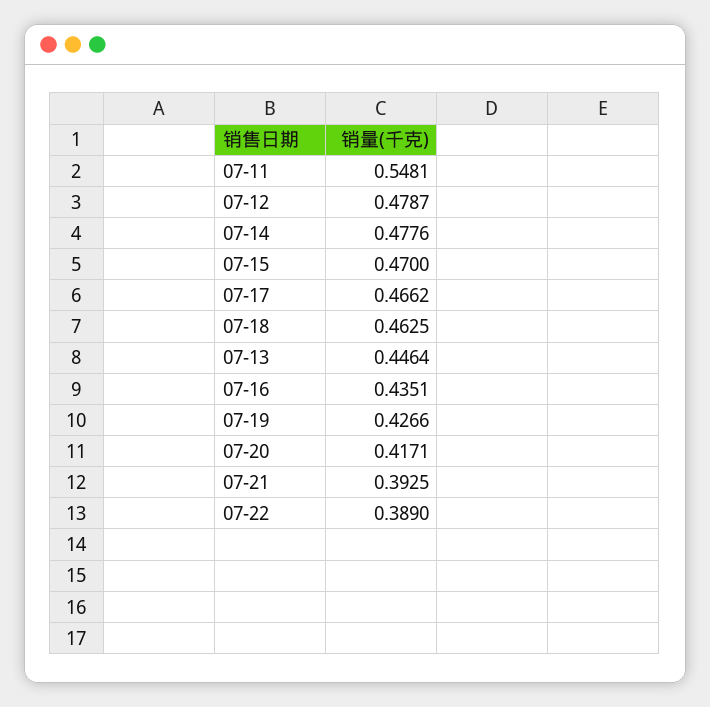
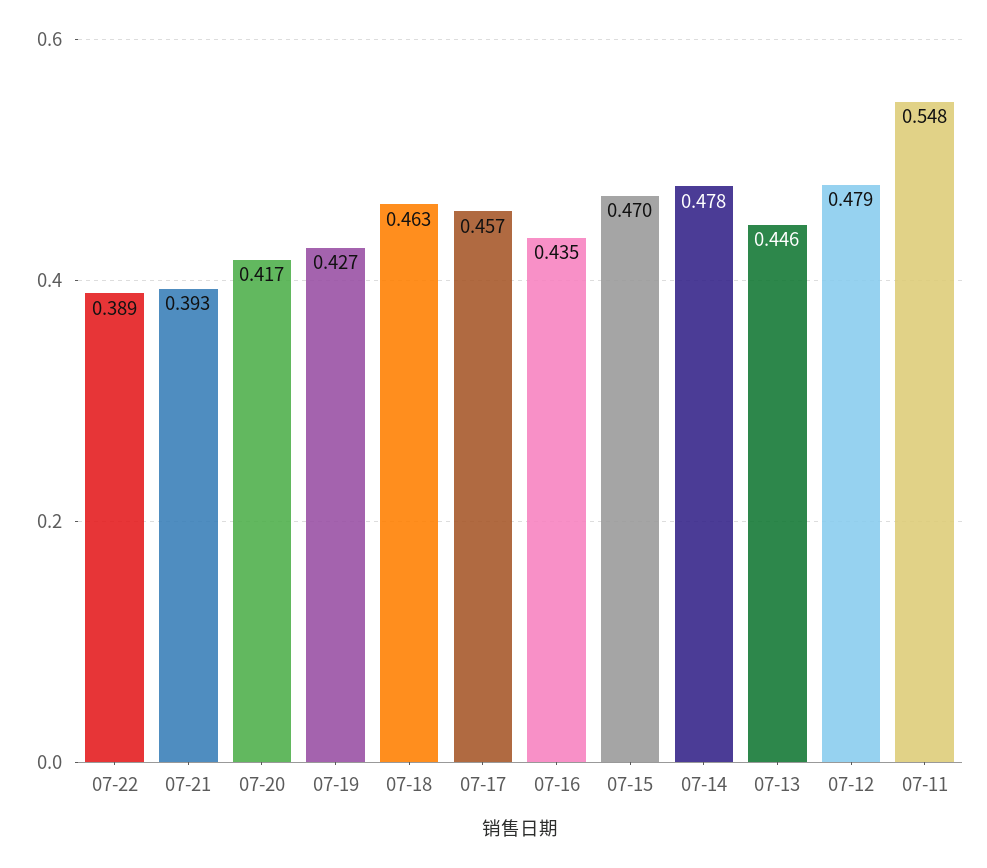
  {
    "07-11": 0.5481,
    "07-12": 0.4787,
    "07-14": 0.4776,
    "07-15": 0.47,
-   "07-17": 0.4662,
+   "07-17": 0.457,
    "07-18": 0.4625,
    "07-13": 0.4464,
    "07-16": 0.4351,
    "07-19": 0.4266,
    "07-20": 0.4171,
    "07-21": 0.3925,
    "07-22": 0.389
  }

